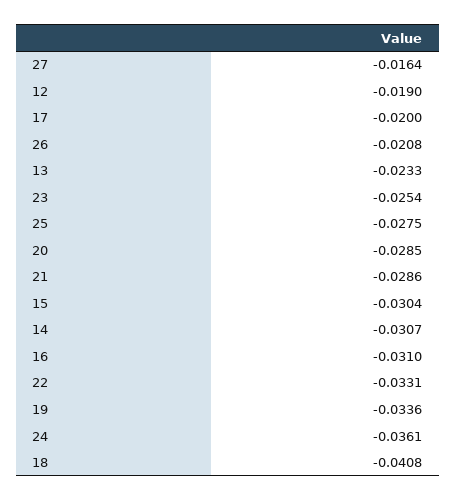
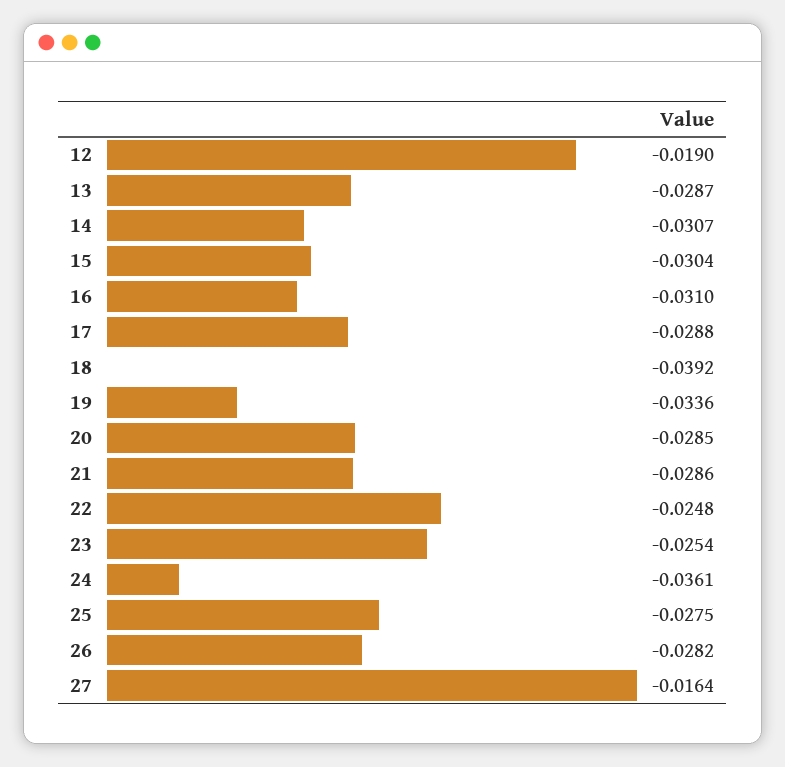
  {
    "27": -0.0164,
    "12": -0.019,
-   "17": -0.02,
+   "17": -0.0288,
-   "26": -0.0208,
+   "26": -0.0282,
-   "13": -0.0233,
+   "13": -0.0287,
    "23": -0.0254,
    "25": -0.0275,
    "20": -0.0285,
    "21": -0.0286,
    "15": -0.0304,
    "14": -0.0307,
    "16": -0.031,
-   "22": -0.0331,
+   "22": -0.0248,
    "19": -0.0336,
    "24": -0.0361,
-   "18": -0.0408
+   "18": -0.0392
  }

